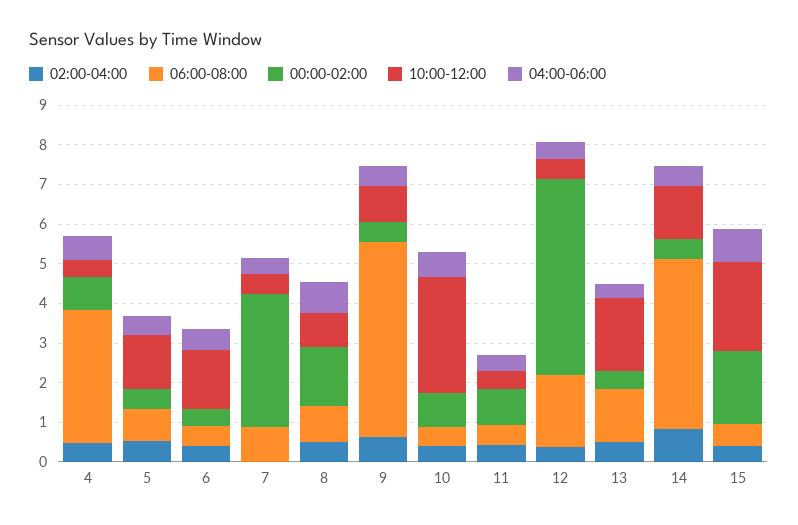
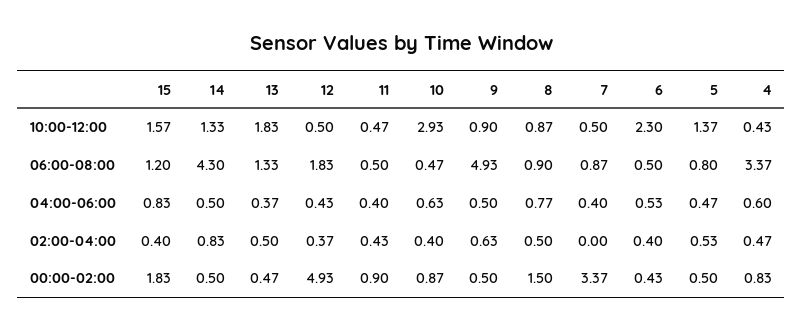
  {
    "02:00-04:00": {
      "4": 0.47,
      "5": 0.53,
      "6": 0.4,
      "7": 0,
      "8": 0.5,
      "9": 0.63,
      "10": 0.4,
      "11": 0.43,
      "12": 0.37,
      "13": 0.5,
      "14": 0.83,
      "15": 0.4
    },
    "06:00-08:00": {
      "4": 3.37,
      "5": 0.8,
      "6": 0.5,
      "7": 0.87,
      "8": 0.9,
      "9": 4.93,
      "10": 0.47,
      "11": 0.5,
      "12": 1.83,
      "13": 1.33,
      "14": 4.3,
-     "15": 0.5
+     "15": 1.2
    },
    "00:00-02:00": {
      "4": 0.83,
      "5": 0.5,
      "6": 0.43,
      "7": 3.37,
      "8": 1.5,
      "9": 0.5,
      "10": 0.87,
      "11": 0.9,
      "12": 4.93,
      "13": 0.47,
      "14": 0.5,
      "15": 1.83
    },
    "10:00-12:00": {
      "4": 0.43,
      "5": 1.37,
-     "6": 1.5,
+     "6": 2.3,
      "7": 0.5,
      "8": 0.87,
      "9": 0.9,
      "10": 2.93,
      "11": 0.47,
      "12": 0.5,
      "13": 1.83,
      "14": 1.33,
-     "15": 2.25
+     "15": 1.57
    },
    "04:00-06:00": {
      "4": 0.6,
      "5": 0.47,
      "6": 0.53,
      "7": 0.4,
      "8": 0.77,
      "9": 0.5,
      "10": 0.63,
      "11": 0.4,
      "12": 0.43,
      "13": 0.37,
      "14": 0.5,
      "15": 0.83
    }
  }

